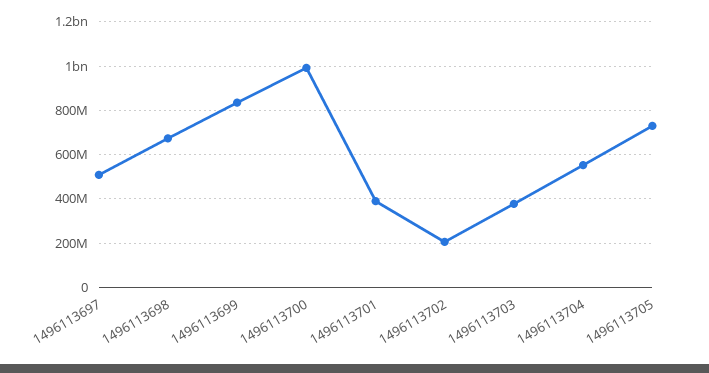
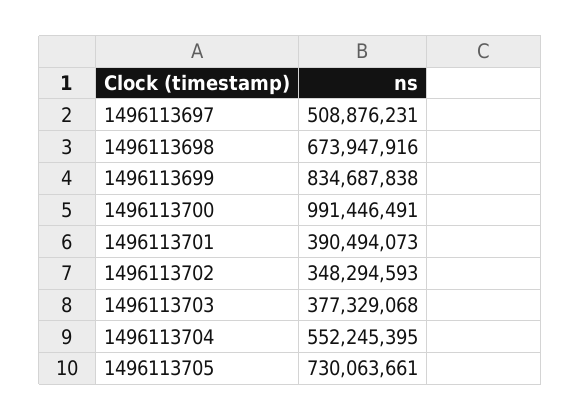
  {
    "1496113697": 508876231,
    "1496113698": 673947916,
    "1496113699": 834687838,
    "1496113700": 991446491,
    "1496113701": 390494073,
-   "1496113702": 200000000,
+   "1496113702": 348294593,
    "1496113703": 377329068,
    "1496113704": 552245395,
    "1496113705": 730063661
  }

